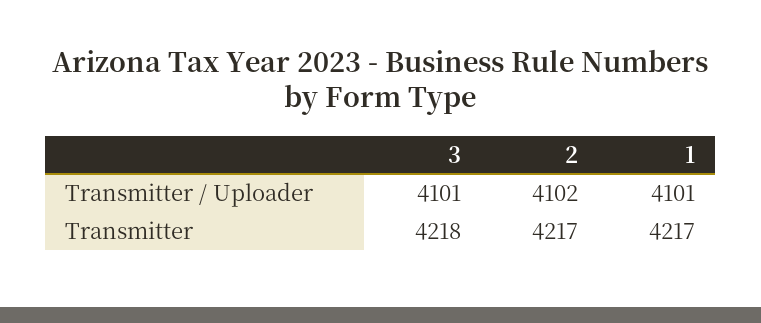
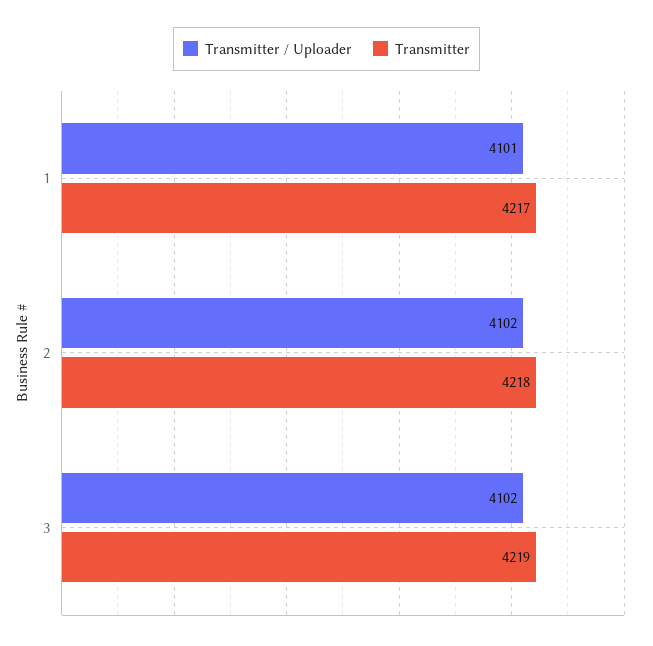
  {
    "Transmitter / Uploader": {
-     "3": 4101,
+     "3": 4102,
      "2": 4102,
      "1": 4101
    },
    "Transmitter": {
-     "3": 4218,
+     "3": 4219,
-     "2": 4217,
+     "2": 4218,
      "1": 4217
    }
  }

